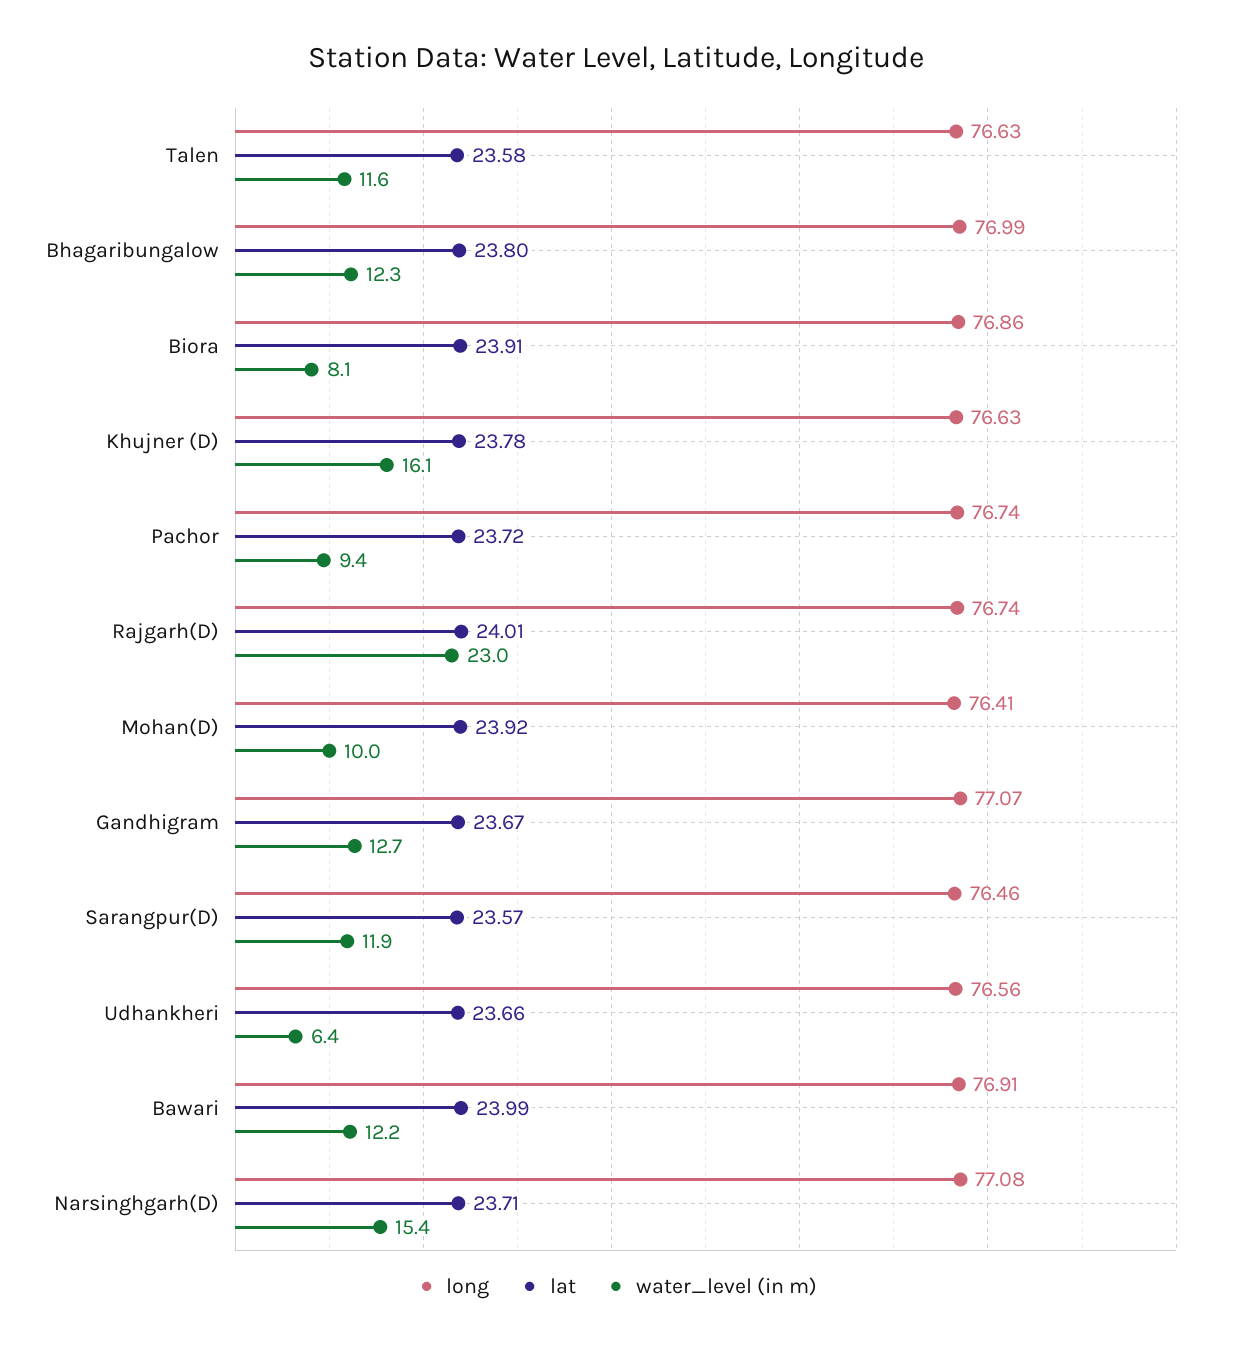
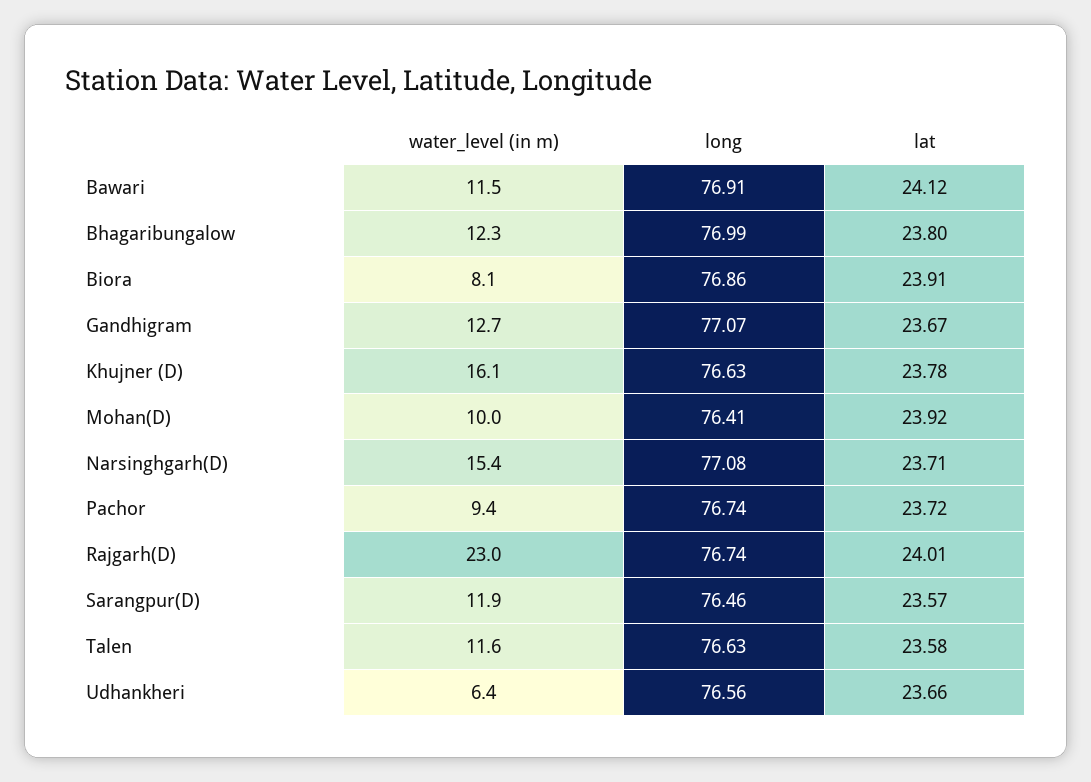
  {
    "long": {
      "Talen": 76.63,
      "Bhagaribungalow": 76.99,
      "Biora": 76.86,
      "Khujner (D)": 76.63,
      "Pachor": 76.74,
      "Rajgarh(D)": 76.74,
      "Mohan(D)": 76.41,
      "Gandhigram": 77.07,
      "Sarangpur(D)": 76.46,
      "Udhankheri": 76.56,
      "Bawari": 76.91,
      "Narsinghgarh(D)": 77.08
    },
    "lat": {
      "Talen": 23.58,
      "Bhagaribungalow": 23.8,
      "Biora": 23.91,
      "Khujner (D)": 23.78,
      "Pachor": 23.72,
      "Rajgarh(D)": 24.01,
      "Mohan(D)": 23.92,
      "Gandhigram": 23.67,
      "Sarangpur(D)": 23.57,
      "Udhankheri": 23.66,
-     "Bawari": 23.99,
+     "Bawari": 24.12,
      "Narsinghgarh(D)": 23.71
    },
    "water_level (in m)": {
      "Talen": 11.6,
      "Bhagaribungalow": 12.3,
      "Biora": 8.1,
      "Khujner (D)": 16.1,
      "Pachor": 9.4,
      "Rajgarh(D)": 23,
      "Mohan(D)": 10,
      "Gandhigram": 12.7,
      "Sarangpur(D)": 11.9,
      "Udhankheri": 6.4,
-     "Bawari": 12.2,
+     "Bawari": 11.5,
      "Narsinghgarh(D)": 15.4
    }
  }

